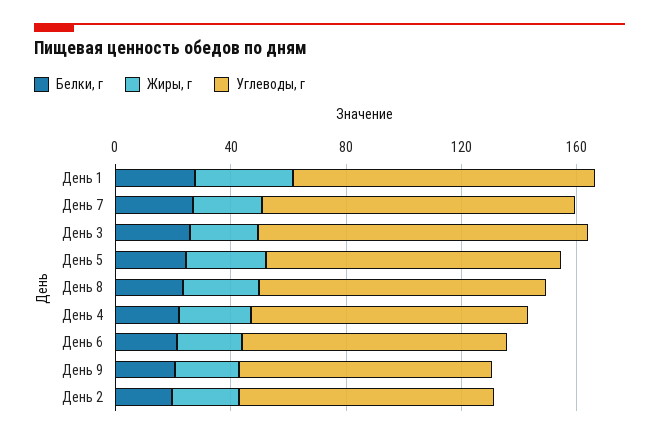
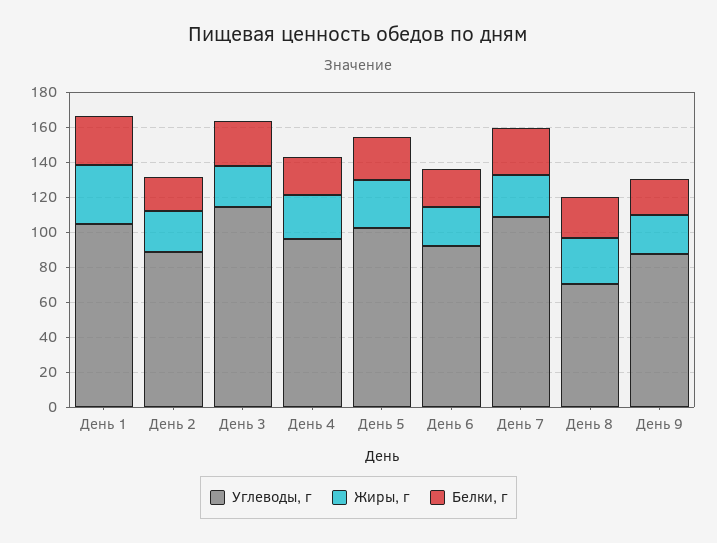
  {
    "Белки, г": {
      "День 1": 30,
      "День 7": 25,
      "День 3": 25,
      "День 5": 25,
      "День 8": 25,
      "День 4": 20,
      "День 6": 20,
      "День 9": 20,
      "День 2": 20
    },
    "Жиры, г": {
      "День 1": 35,
      "День 7": 25,
      "День 3": 25,
      "День 5": 30,
      "День 8": 25,
      "День 4": 25,
      "День 6": 25,
      "День 9": 20,
      "День 2": 25
    },
    "Углеводы, г": {
      "День 1": 105,
      "День 7": 110,
      "День 3": 115,
      "День 5": 100,
-     "День 8": 100,
+     "День 8": 70,
      "День 4": 95,
      "День 6": 90,
      "День 9": 90,
      "День 2": 90
    }
  }

